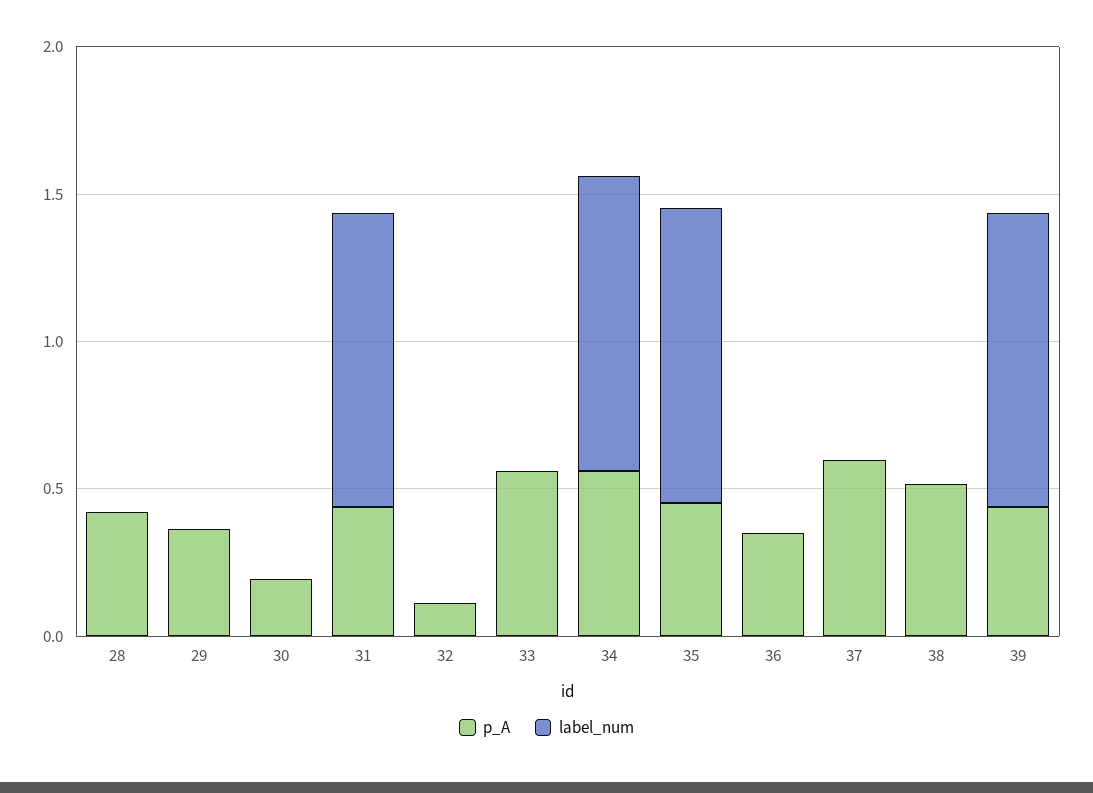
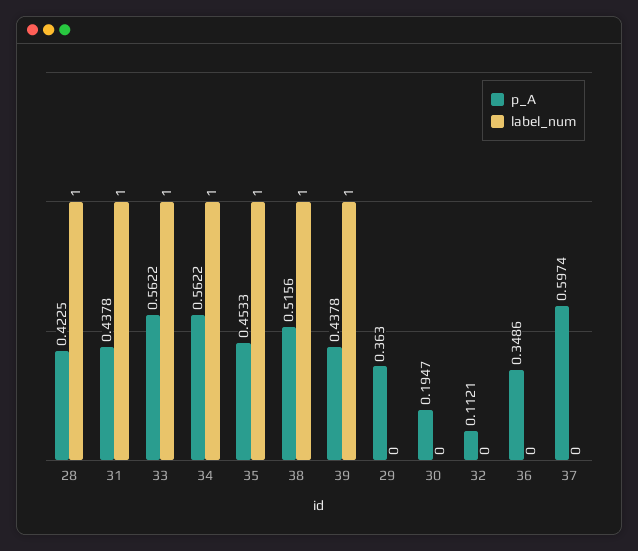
  {
    "p_A": {
      "28": 0.4225,
      "29": 0.363,
      "30": 0.1947,
      "31": 0.4378,
      "32": 0.1121,
      "33": 0.5622,
      "34": 0.5622,
      "35": 0.4533,
      "36": 0.3486,
      "37": 0.5974,
      "38": 0.5156,
      "39": 0.4378
    },
    "label_num": {
-     "28": 0,
+     "28": 1,
      "29": 0,
      "30": 0,
      "31": 1,
      "32": 0,
-     "33": 0,
+     "33": 1,
      "34": 1,
      "35": 1,
      "36": 0,
      "37": 0,
-     "38": 0,
+     "38": 1,
      "39": 1
    }
  }

